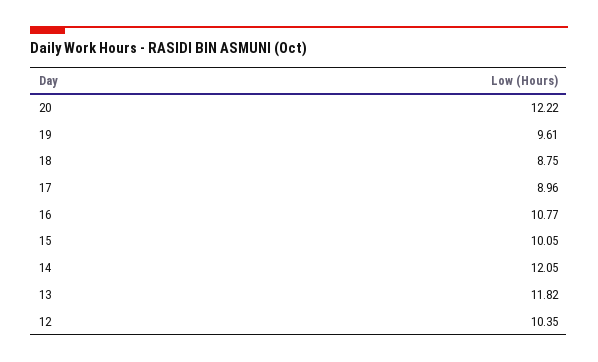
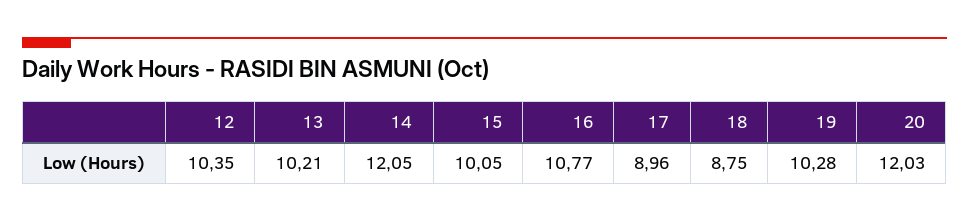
  {
-   "20": 12.22,
+   "20": 12.03,
-   "19": 9.61,
+   "19": 10.28,
    "18": 8.75,
    "17": 8.96,
    "16": 10.77,
    "15": 10.05,
    "14": 12.05,
-   "13": 11.82,
+   "13": 10.21,
    "12": 10.35
  }

